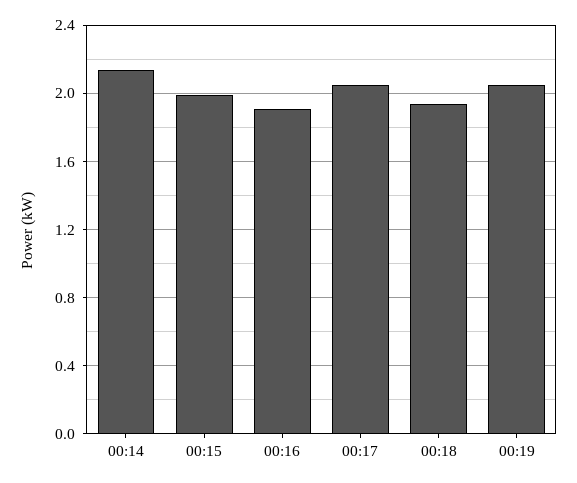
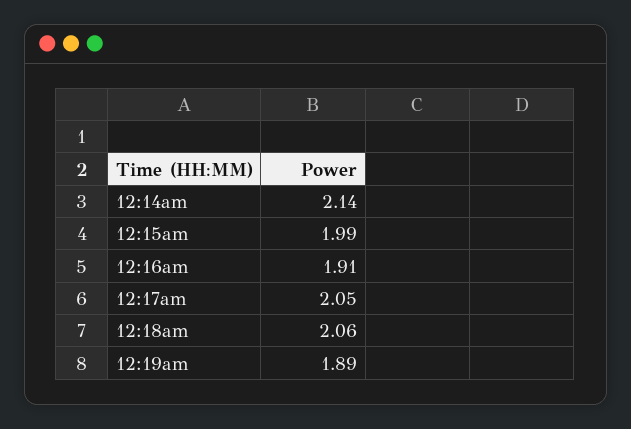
  {
    "00:14": 2.14,
    "00:15": 1.99,
    "00:16": 1.91,
    "00:17": 2.05,
-   "00:18": 1.95,
+   "00:18": 2.06,
-   "00:19": 2.05
+   "00:19": 1.89
  }

